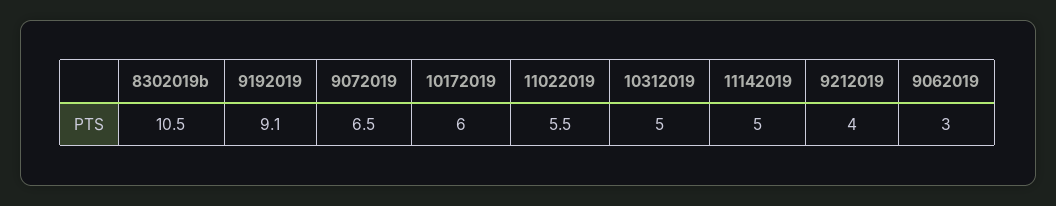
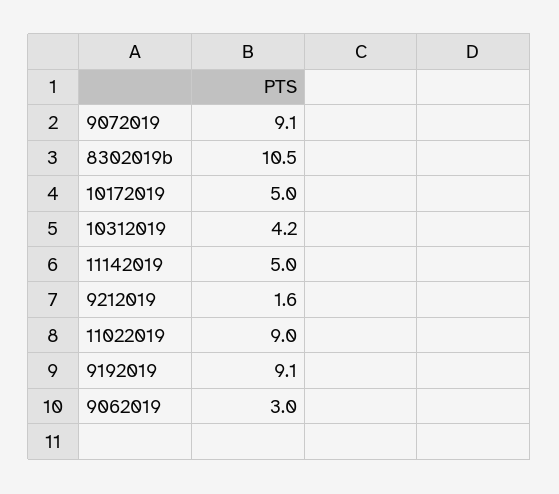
  {
    "8302019b": 10.5,
    "9192019": 9.1,
-   "9072019": 6.5,
+   "9072019": 9.1,
-   "10172019": 6,
+   "10172019": 5,
-   "11022019": 5.5,
+   "11022019": 9,
-   "10312019": 5,
+   "10312019": 4.2,
    "11142019": 5,
-   "9212019": 4,
+   "9212019": 1.6,
    "9062019": 3
  }

